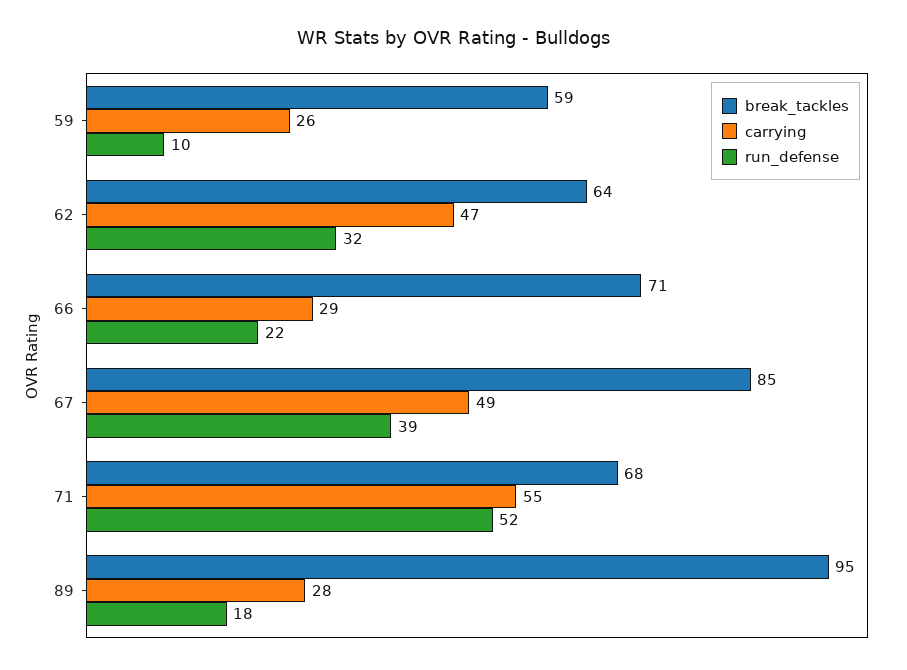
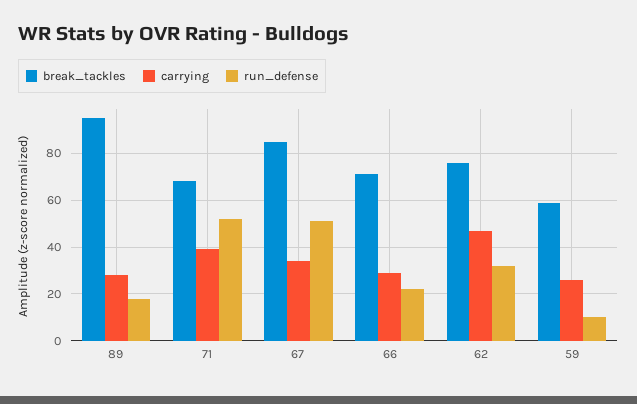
  {
    "break_tackles": {
      "59": 59,
-     "62": 64,
+     "62": 75,
      "66": 71,
      "67": 85,
      "71": 68,
      "89": 95
    },
    "carrying": {
      "59": 26,
      "62": 47,
      "66": 29,
-     "67": 49,
+     "67": 35,
-     "71": 55,
+     "71": 40,
      "89": 28
    },
    "run_defense": {
      "59": 10,
      "62": 32,
      "66": 22,
-     "67": 39,
+     "67": 50,
      "71": 52,
      "89": 18
    }
  }

